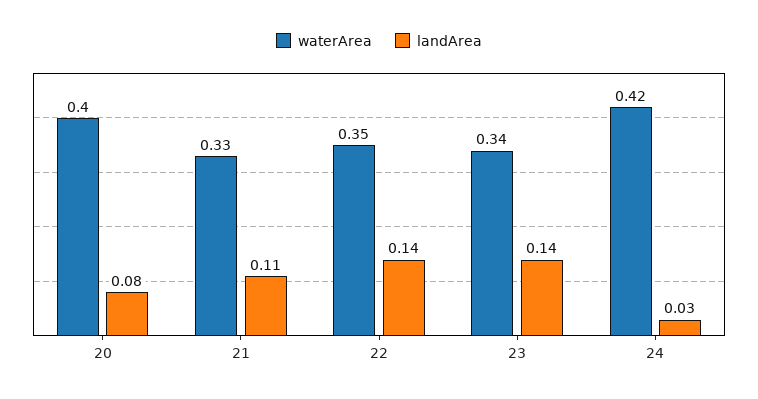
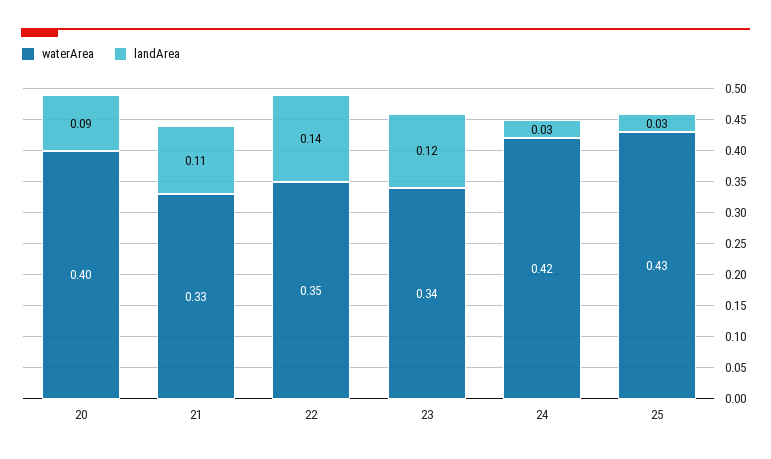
  {
    "waterArea": {
      "20": 0.4,
      "21": 0.33,
      "22": 0.35,
      "23": 0.34,
-     "24": 0.42
+     "24": 0.42,
+     "25": 0.43
    },
    "landArea": {
-     "20": 0.08,
+     "20": 0.09,
      "21": 0.11,
      "22": 0.14,
-     "23": 0.14,
+     "23": 0.12,
-     "24": 0.03
+     "24": 0.03,
+     "25": 0.03
    }
  }

